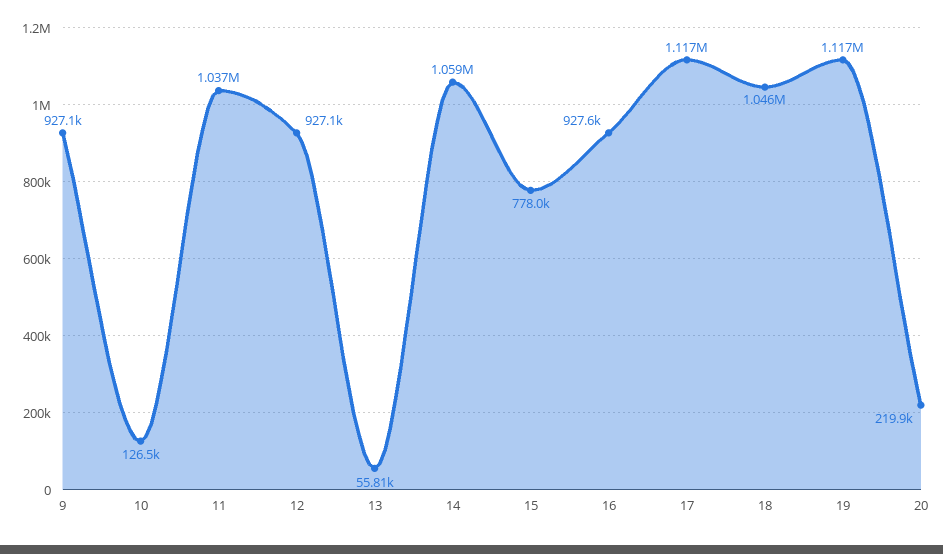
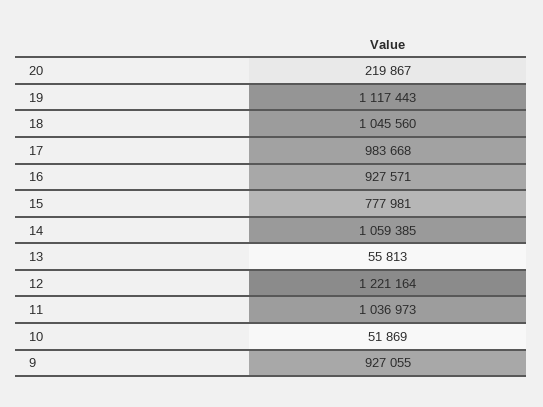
  {
    "9": 927055,
-   "10": 126500,
+   "10": 51869,
    "11": 1036973,
-   "12": 927100,
+   "12": 1221164,
    "13": 55813,
    "14": 1059385,
    "15": 777981,
    "16": 927571,
-   "17": 1117000,
+   "17": 983668,
    "18": 1045560,
    "19": 1117443,
    "20": 219867
  }

